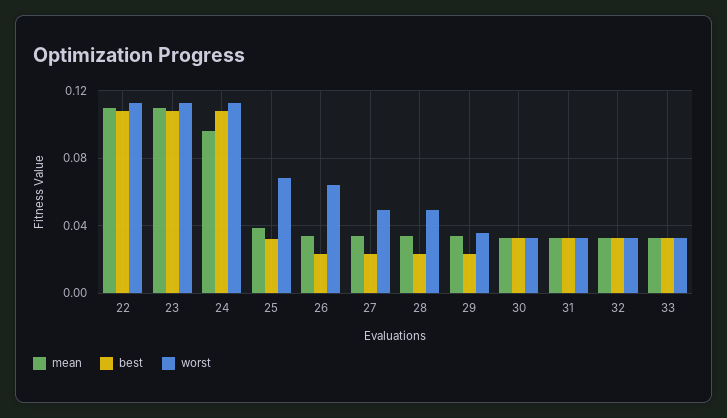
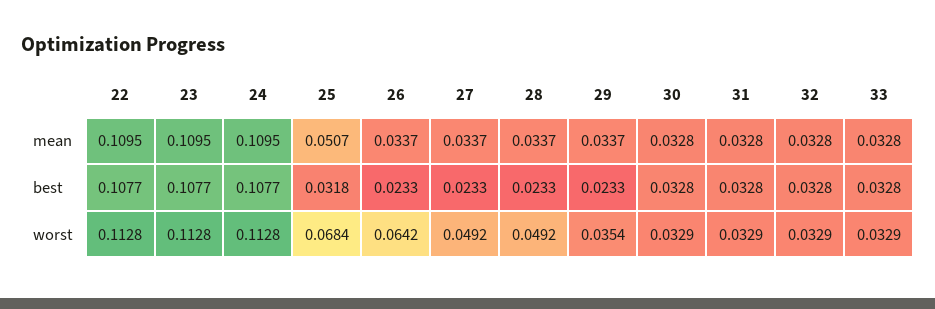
  {
    "mean": {
      "22": 0.1095,
      "23": 0.1095,
-     "24": 0.095,
+     "24": 0.1095,
-     "25": 0.04,
+     "25": 0.0507,
      "26": 0.0337,
      "27": 0.0337,
      "28": 0.0337,
      "29": 0.0337,
      "30": 0.0328,
      "31": 0.0328,
      "32": 0.0328,
      "33": 0.0328
    },
    "best": {
      "22": 0.1077,
      "23": 0.1077,
      "24": 0.1077,
      "25": 0.0318,
      "26": 0.0233,
      "27": 0.0233,
      "28": 0.0233,
      "29": 0.0233,
      "30": 0.0328,
      "31": 0.0328,
      "32": 0.0328,
      "33": 0.0328
    },
    "worst": {
      "22": 0.1128,
      "23": 0.1128,
      "24": 0.1128,
      "25": 0.0684,
      "26": 0.0642,
      "27": 0.0492,
      "28": 0.0492,
      "29": 0.0354,
      "30": 0.0329,
      "31": 0.0329,
      "32": 0.0329,
      "33": 0.0329
    }
  }

